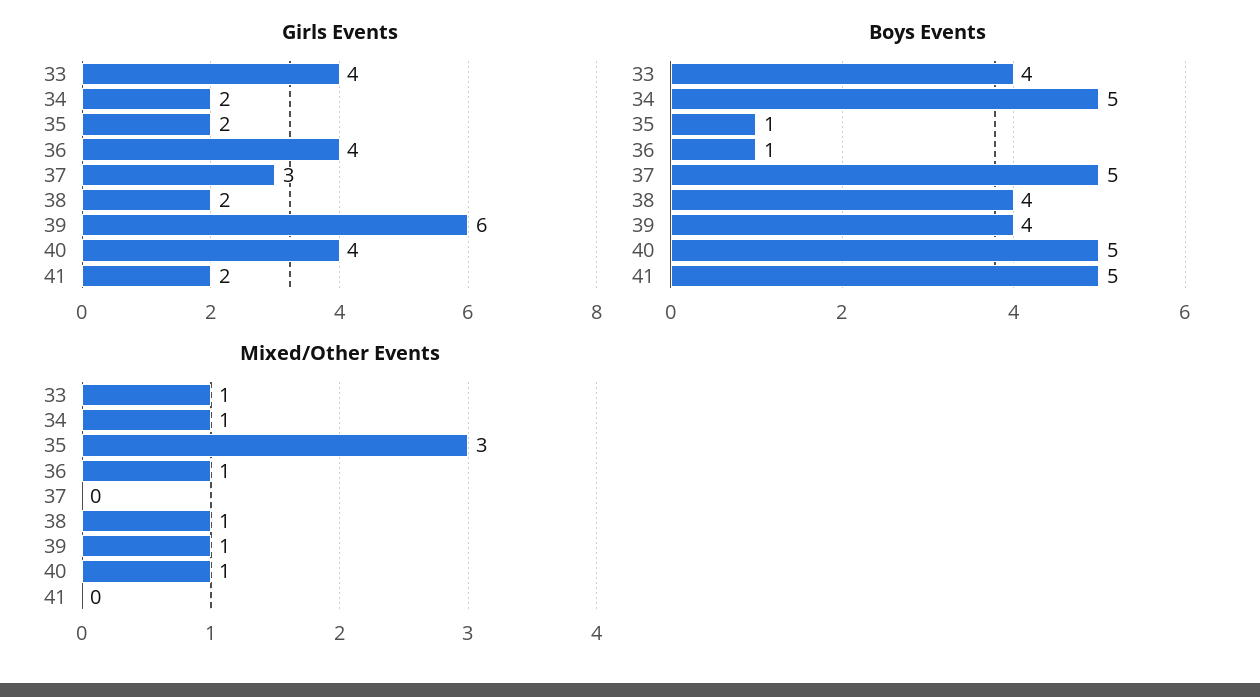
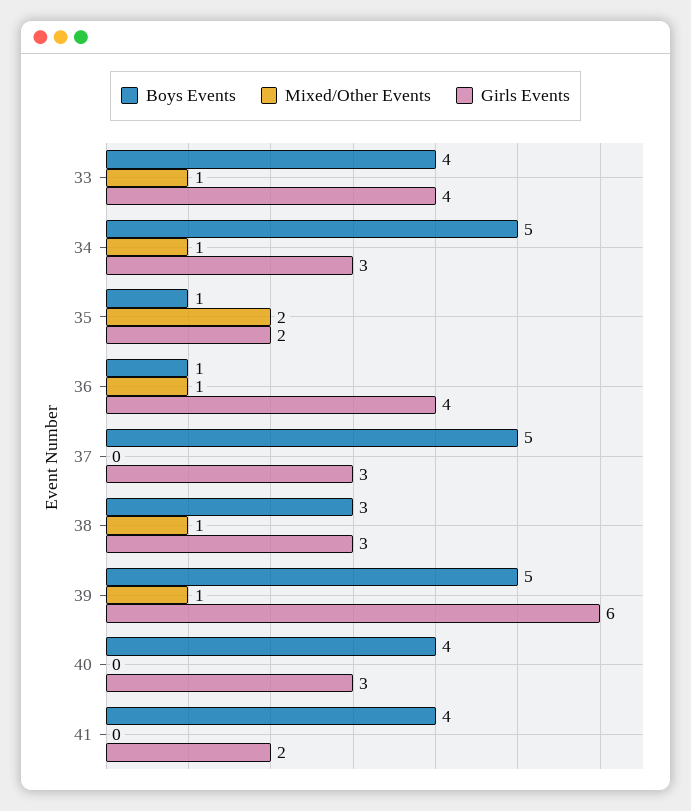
  {
    "Girls Events": {
      "33": 4,
-     "34": 2,
+     "34": 3,
      "35": 2,
      "36": 4,
      "37": 3,
-     "38": 2,
+     "38": 3,
      "39": 6,
-     "40": 4,
+     "40": 3,
      "41": 2
    },
    "Boys Events": {
      "33": 4,
      "34": 5,
      "35": 1,
      "36": 1,
      "37": 5,
-     "38": 4,
+     "38": 3,
-     "39": 4,
+     "39": 5,
-     "40": 5,
+     "40": 4,
-     "41": 5
+     "41": 4
    },
    "Mixed/Other Events": {
      "33": 1,
      "34": 1,
-     "35": 3,
+     "35": 2,
      "36": 1,
      "37": 0,
      "38": 1,
      "39": 1,
-     "40": 1,
+     "40": 0,
      "41": 0
    }
  }

